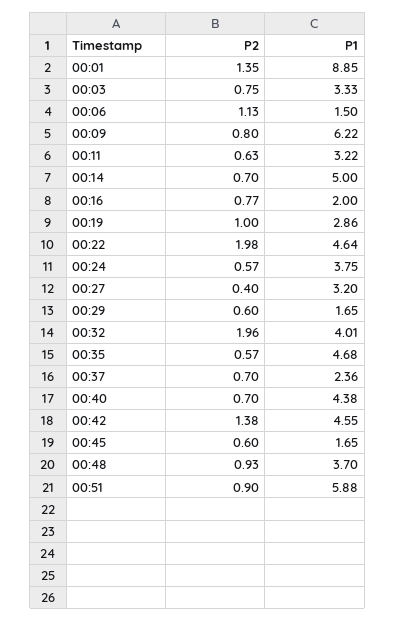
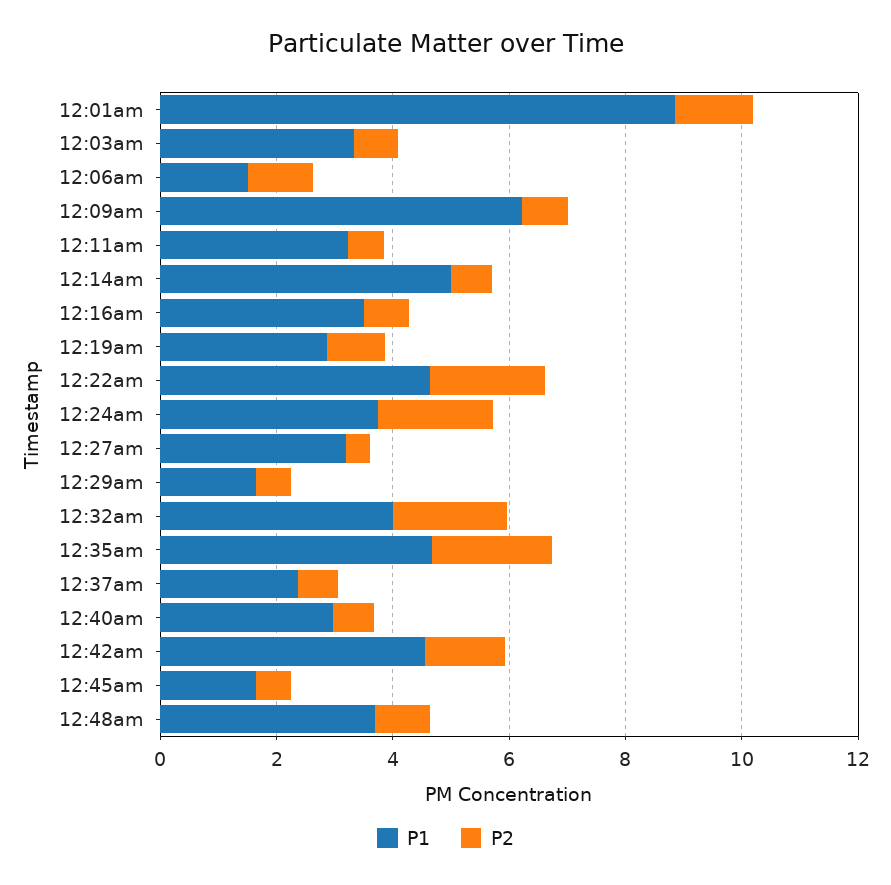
  {
    "P2": {
      "00:01": 1.35,
      "00:03": 0.75,
      "00:06": 1.13,
      "00:09": 0.8,
      "00:11": 0.63,
      "00:14": 0.7,
      "00:16": 0.77,
      "00:19": 1,
      "00:22": 1.98,
-     "00:24": 0.57,
+     "00:24": 2,
      "00:27": 0.4,
      "00:29": 0.6,
      "00:32": 1.96,
-     "00:35": 0.57,
+     "00:35": 2,
      "00:37": 0.7,
      "00:40": 0.7,
      "00:42": 1.38,
      "00:45": 0.6,
-     "00:48": 0.93,
+     "00:48": 0.93
-     "00:51": 0.9
    },
    "P1": {
      "00:01": 8.85,
      "00:03": 3.33,
      "00:06": 1.5,
      "00:09": 6.22,
      "00:11": 3.22,
      "00:14": 5,
-     "00:16": 2,
+     "00:16": 3.5,
      "00:19": 2.86,
      "00:22": 4.64,
      "00:24": 3.75,
      "00:27": 3.2,
      "00:29": 1.65,
      "00:32": 4.01,
      "00:35": 4.68,
      "00:37": 2.36,
-     "00:40": 4.38,
+     "00:40": 3,
      "00:42": 4.55,
      "00:45": 1.65,
-     "00:48": 3.7,
+     "00:48": 3.7
-     "00:51": 5.88
    }
  }

